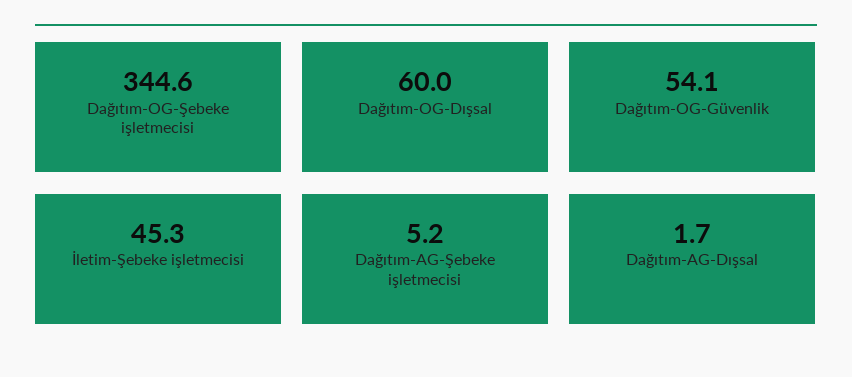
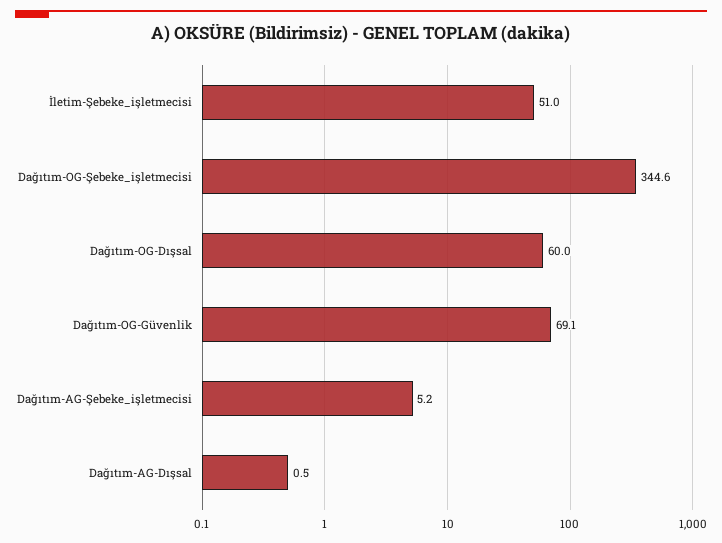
  {
    "Dağıtım-OG-Şebeke işletmecisi": 344.6,
    "Dağıtım-OG-Dışsal": 60,
-   "Dağıtım-OG-Güvenlik": 54.1,
+   "Dağıtım-OG-Güvenlik": 69.1,
-   "İletim-Şebeke işletmecisi": 45.3,
+   "İletim-Şebeke işletmecisi": 51,
    "Dağıtım-AG-Şebeke işletmecisi": 5.2,
-   "Dağıtım-AG-Dışsal": 1.7
+   "Dağıtım-AG-Dışsal": 0.5
  }

